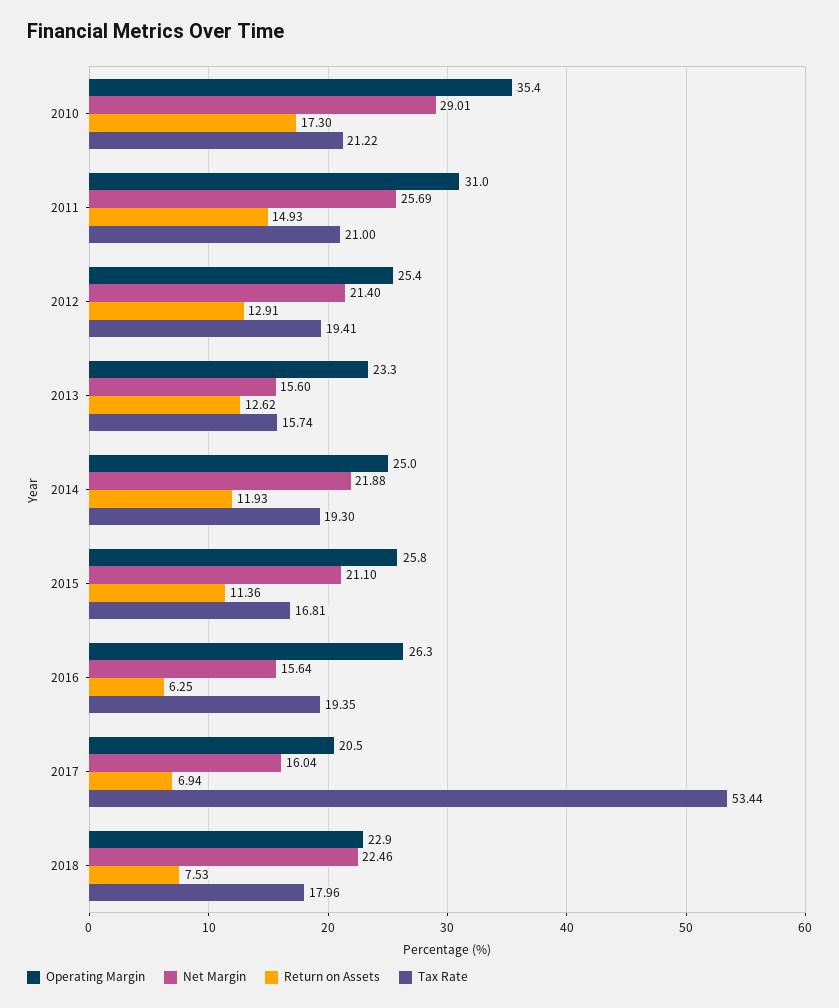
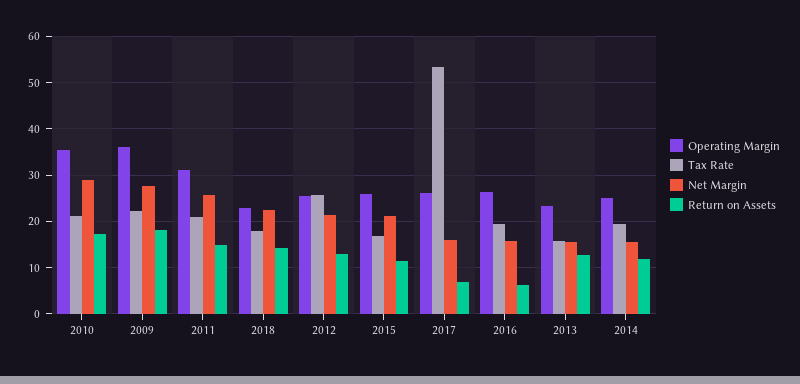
  {
    "Operating Margin": {
      "2010": 35.4,
      "2011": 31,
      "2012": 25.4,
      "2013": 23.3,
      "2014": 25,
      "2015": 25.8,
      "2016": 26.3,
-     "2017": 20.5,
+     "2017": 26,
-     "2018": 22.9
+     "2018": 22.9,
+     "2009": 36
    },
    "Net Margin": {
      "2010": 29.01,
      "2011": 25.69,
      "2012": 21.4,
      "2013": 15.6,
-     "2014": 21.88,
+     "2014": 16,
      "2015": 21.1,
      "2016": 15.64,
      "2017": 16.04,
-     "2018": 22.46
+     "2018": 22.46,
+     "2009": 28
    },
    "Return on Assets": {
      "2010": 17.3,
      "2011": 14.93,
      "2012": 12.91,
      "2013": 12.62,
      "2014": 11.93,
      "2015": 11.36,
      "2016": 6.25,
      "2017": 6.94,
-     "2018": 7.53
+     "2018": 14,
+     "2009": 18
    },
    "Tax Rate": {
      "2010": 21.22,
      "2011": 21,
-     "2012": 19.41,
+     "2012": 26,
      "2013": 15.74,
      "2014": 19.3,
      "2015": 16.81,
      "2016": 19.35,
      "2017": 53.44,
-     "2018": 17.96
+     "2018": 17.96,
+     "2009": 22
    }
  }

